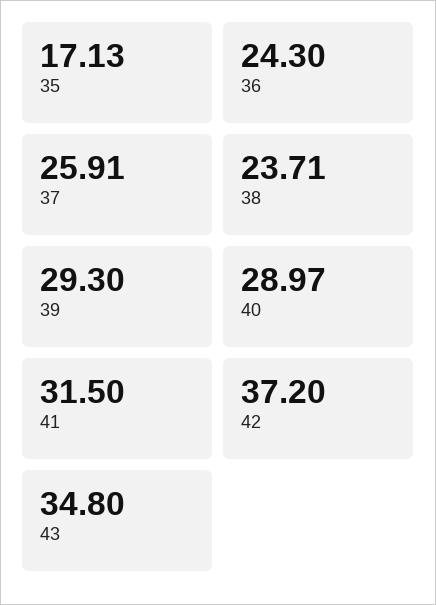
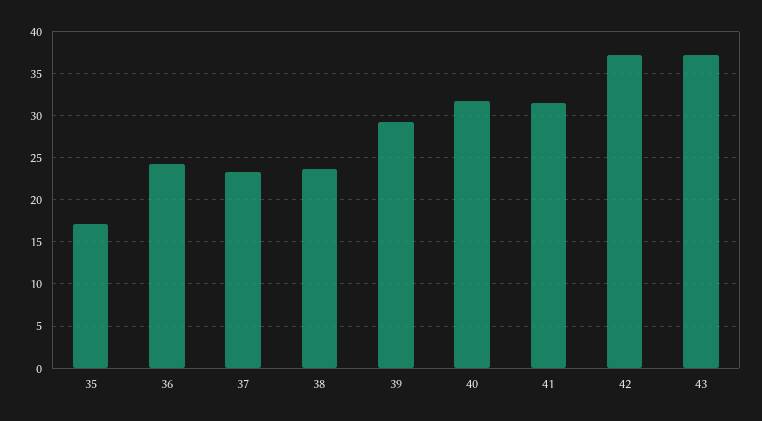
  {
    "35": 17.13,
    "36": 24.3,
-   "37": 25.91,
+   "37": 23,
    "38": 23.71,
    "39": 29.3,
-   "40": 28.97,
+   "40": 32,
    "41": 31.5,
    "42": 37.2,
-   "43": 34.8
+   "43": 37
  }

